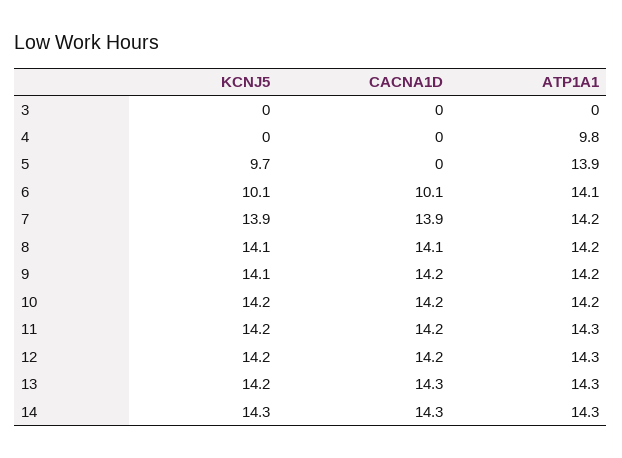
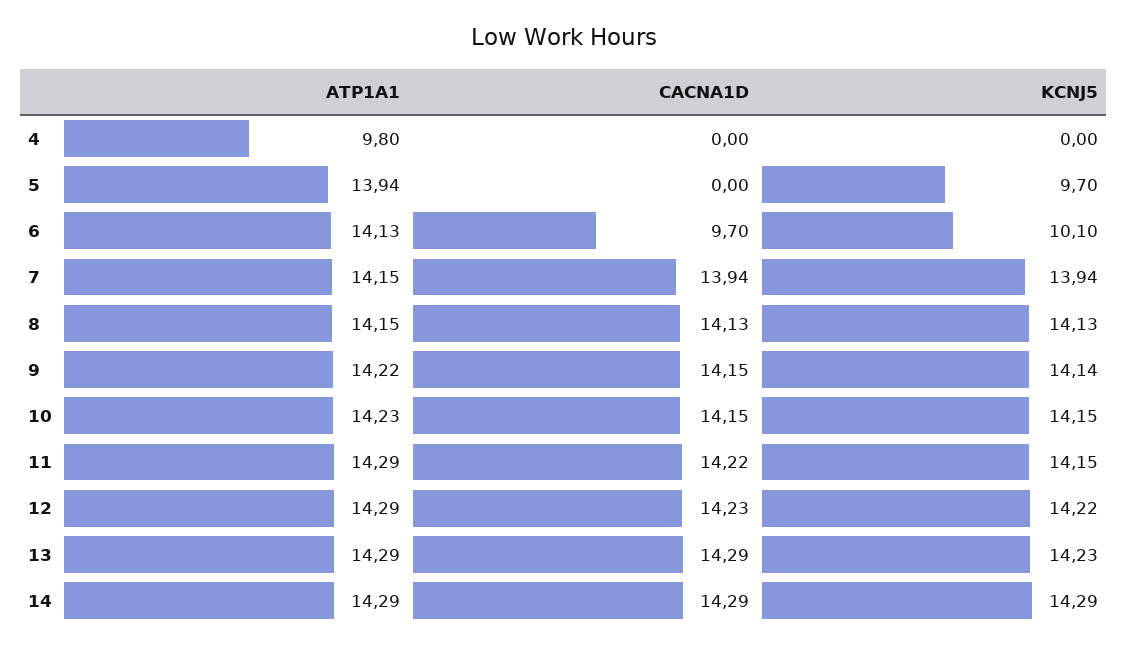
  {
    "KCNJ5": {
-     "3": 0,
      "4": 0,
      "5": 9.7,
      "6": 10.1,
      "7": 13.94,
      "8": 14.13,
      "9": 14.14,
      "10": 14.15,
      "11": 14.15,
      "12": 14.22,
      "13": 14.23,
      "14": 14.29
    },
    "CACNA1D": {
-     "3": 0,
      "4": 0,
      "5": 0,
-     "6": 10.1,
+     "6": 9.7,
      "7": 13.94,
      "8": 14.13,
      "9": 14.15,
      "10": 14.15,
      "11": 14.22,
      "12": 14.23,
      "13": 14.29,
      "14": 14.29
    },
    "ATP1A1": {
-     "3": 0,
      "4": 9.8,
      "5": 13.94,
      "6": 14.13,
      "7": 14.15,
      "8": 14.15,
      "9": 14.22,
      "10": 14.23,
      "11": 14.29,
      "12": 14.29,
      "13": 14.29,
      "14": 14.29
    }
  }

